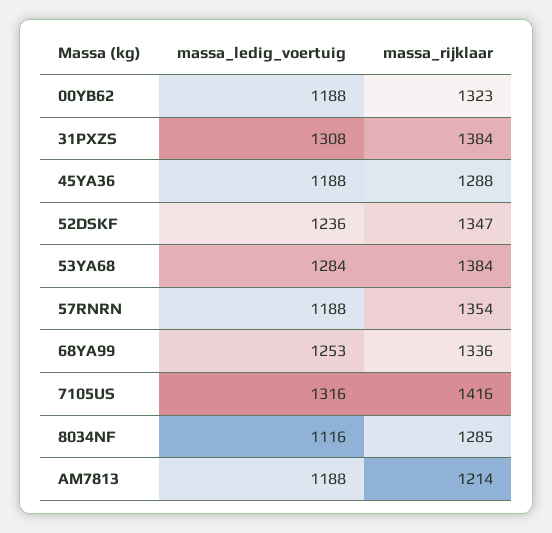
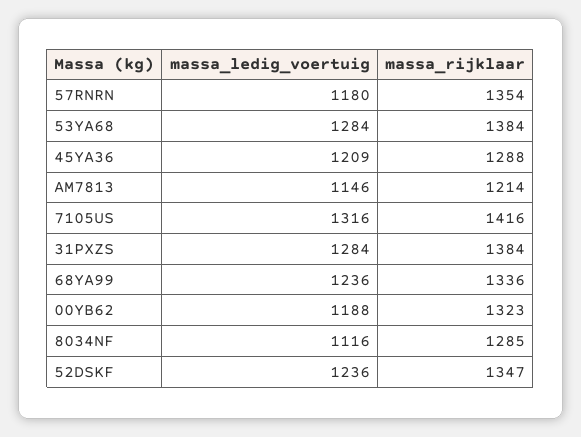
  {
    "massa_ledig_voertuig": {
      "00YB62": 1188,
-     "31PXZS": 1308,
+     "31PXZS": 1284,
-     "45YA36": 1188,
+     "45YA36": 1209,
      "52DSKF": 1236,
      "53YA68": 1284,
-     "57RNRN": 1188,
+     "57RNRN": 1180,
-     "68YA99": 1253,
+     "68YA99": 1236,
      "7105US": 1316,
      "8034NF": 1116,
-     "AM7813": 1188
+     "AM7813": 1146
    },
    "massa_rijklaar": {
      "00YB62": 1323,
      "31PXZS": 1384,
      "45YA36": 1288,
      "52DSKF": 1347,
      "53YA68": 1384,
      "57RNRN": 1354,
      "68YA99": 1336,
      "7105US": 1416,
      "8034NF": 1285,
      "AM7813": 1214
    }
  }

